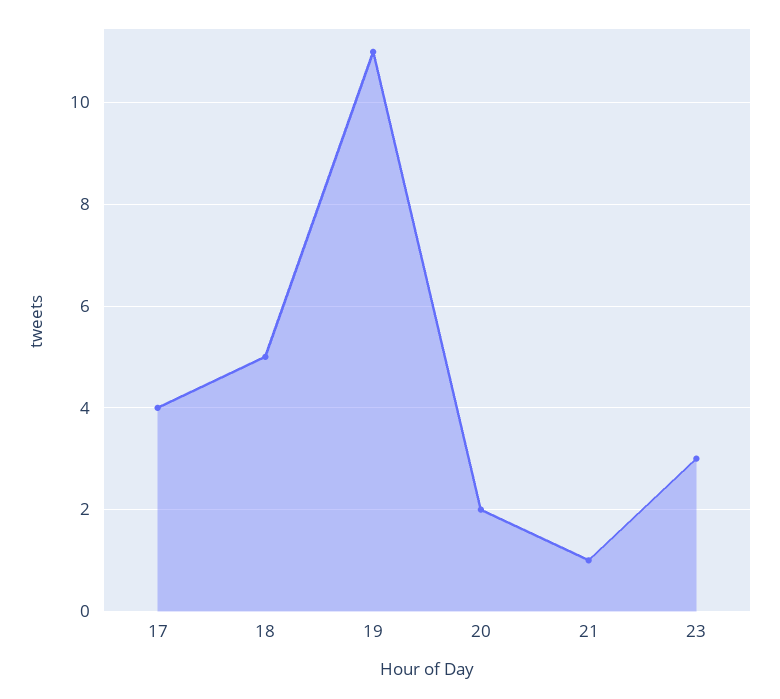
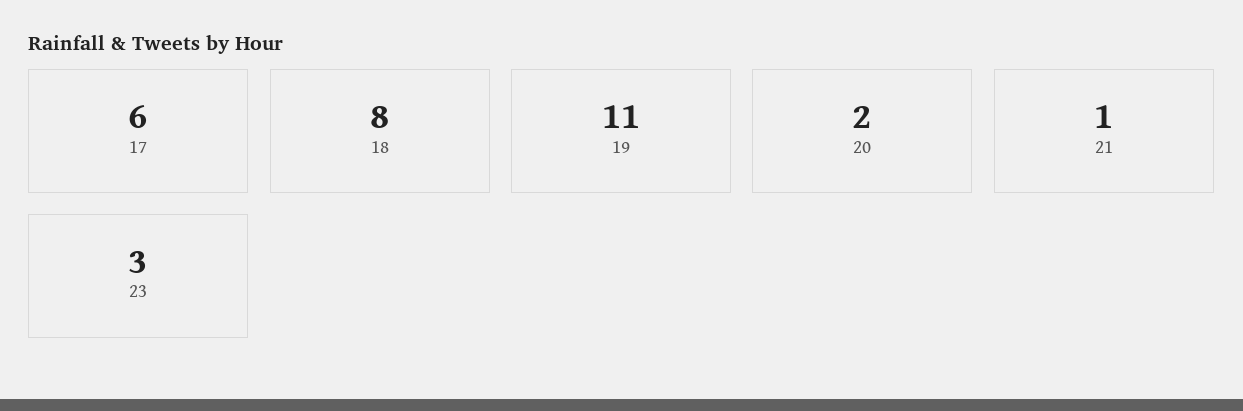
  {
-   "17": 4,
+   "17": 6,
-   "18": 5,
+   "18": 8,
    "19": 11,
    "20": 2,
    "21": 1,
    "23": 3
  }

